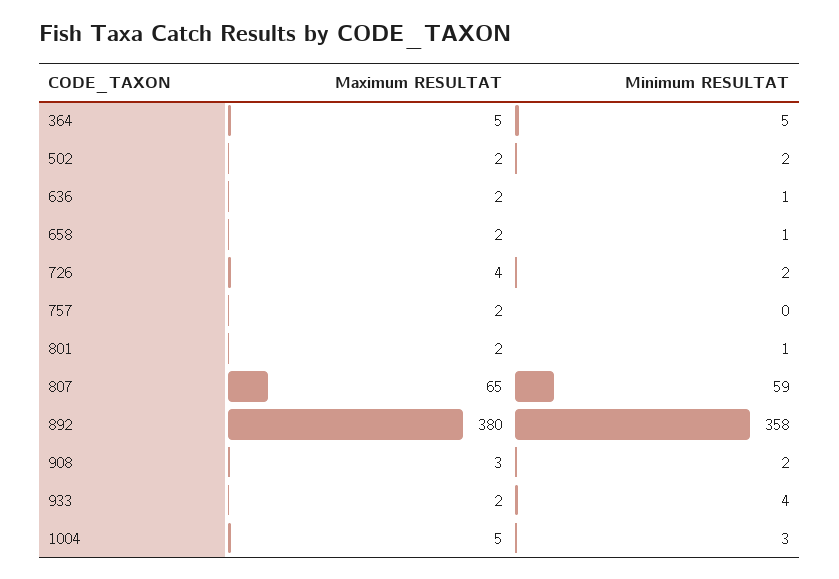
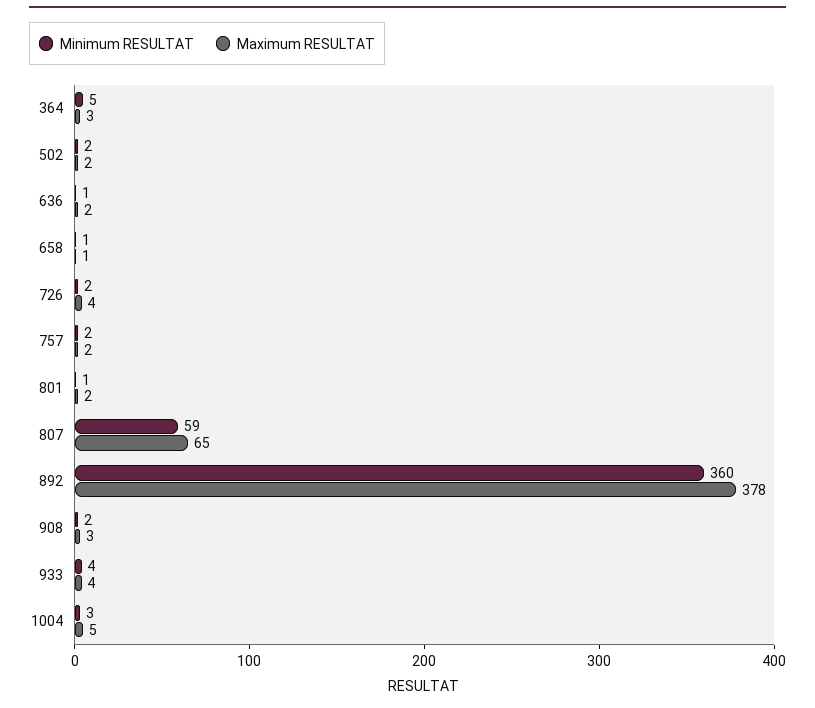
  {
    "Maximum RESULTAT": {
-     "364": 5,
+     "364": 3,
      "502": 2,
      "636": 2,
-     "658": 2,
+     "658": 1,
      "726": 4,
      "757": 2,
      "801": 2,
      "807": 65,
-     "892": 380,
+     "892": 378,
      "908": 3,
-     "933": 2,
+     "933": 4,
      "1004": 5
    },
    "Minimum RESULTAT": {
      "364": 5,
      "502": 2,
      "636": 1,
      "658": 1,
      "726": 2,
-     "757": 0,
+     "757": 2,
      "801": 1,
      "807": 59,
-     "892": 358,
+     "892": 360,
      "908": 2,
      "933": 4,
      "1004": 3
    }
  }

